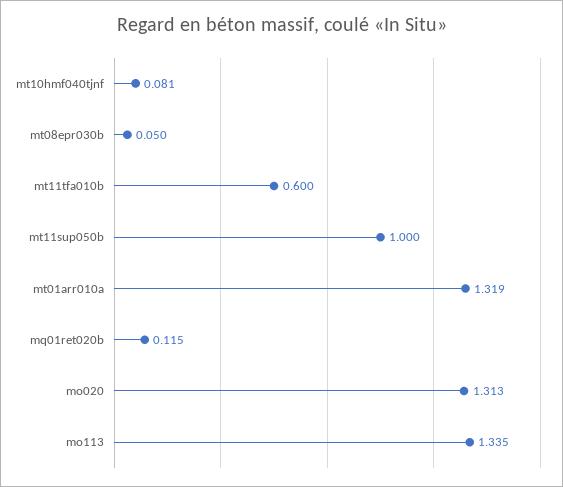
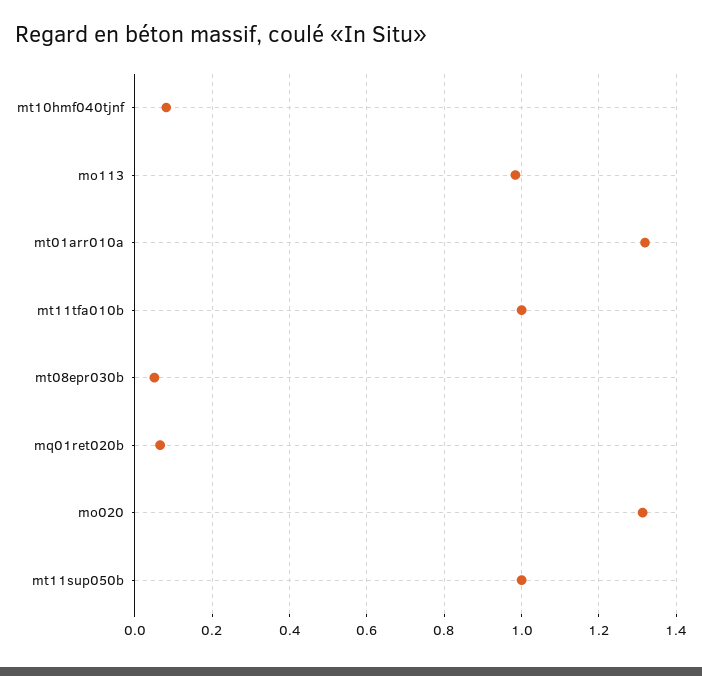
  {
    "mt10hmf040tjnf": 0.081,
    "mt08epr030b": 0.05,
-   "mt11tfa010b": 0.6,
+   "mt11tfa010b": 1,
    "mt11sup050b": 1,
    "mt01arr010a": 1.319,
-   "mq01ret020b": 0.115,
+   "mq01ret020b": 0.06,
    "mo020": 1.313,
-   "mo113": 1.335
+   "mo113": 0.98
  }

